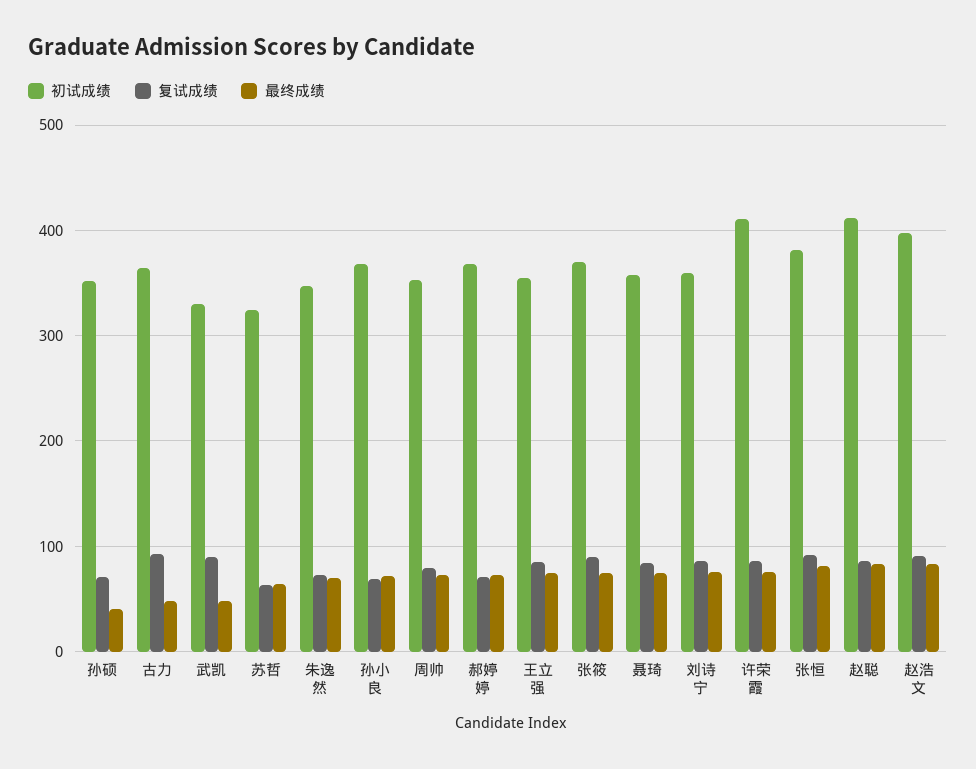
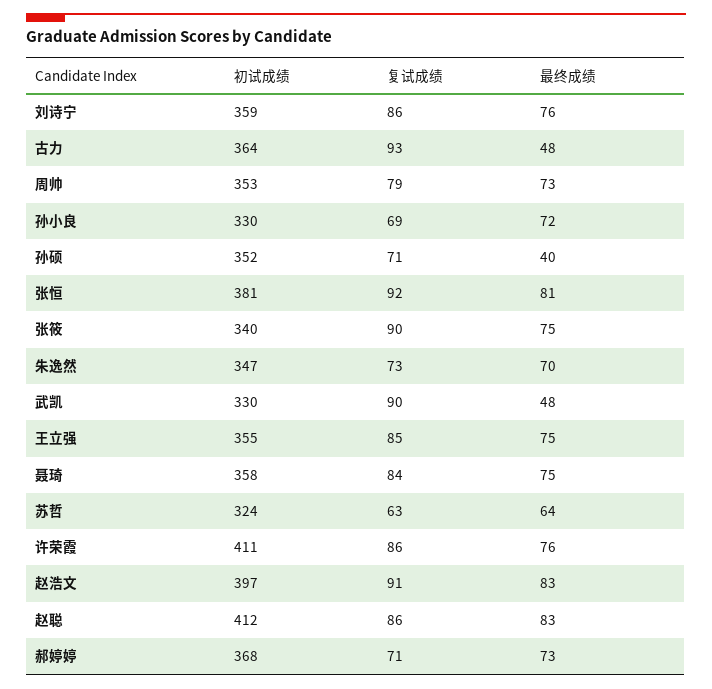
  {
    "初试成绩": {
      "孙硕": 352,
      "古力": 364,
      "武凯": 330,
      "苏哲": 324,
      "朱逸然": 347,
-     "孙小良": 370,
+     "孙小良": 330,
      "周帅": 353,
      "郝婷婷": 368,
      "王立强": 355,
-     "张筱": 370,
+     "张筱": 340,
      "聂琦": 358,
      "刘诗宁": 359,
      "许荣霞": 411,
      "张恒": 381,
      "赵聪": 412,
      "赵浩文": 397
    },
    "复试成绩": {
      "孙硕": 71,
      "古力": 93,
      "武凯": 90,
      "苏哲": 63,
      "朱逸然": 73,
      "孙小良": 69,
      "周帅": 79,
      "郝婷婷": 71,
      "王立强": 85,
      "张筱": 90,
      "聂琦": 84,
      "刘诗宁": 86,
      "许荣霞": 86,
      "张恒": 92,
      "赵聪": 86,
      "赵浩文": 91
    },
    "最终成绩": {
      "孙硕": 40,
      "古力": 48,
      "武凯": 48,
      "苏哲": 64,
      "朱逸然": 70,
      "孙小良": 72,
      "周帅": 73,
      "郝婷婷": 73,
      "王立强": 75,
      "张筱": 75,
      "聂琦": 75,
      "刘诗宁": 76,
      "许荣霞": 76,
      "张恒": 81,
      "赵聪": 83,
      "赵浩文": 83
    }
  }

